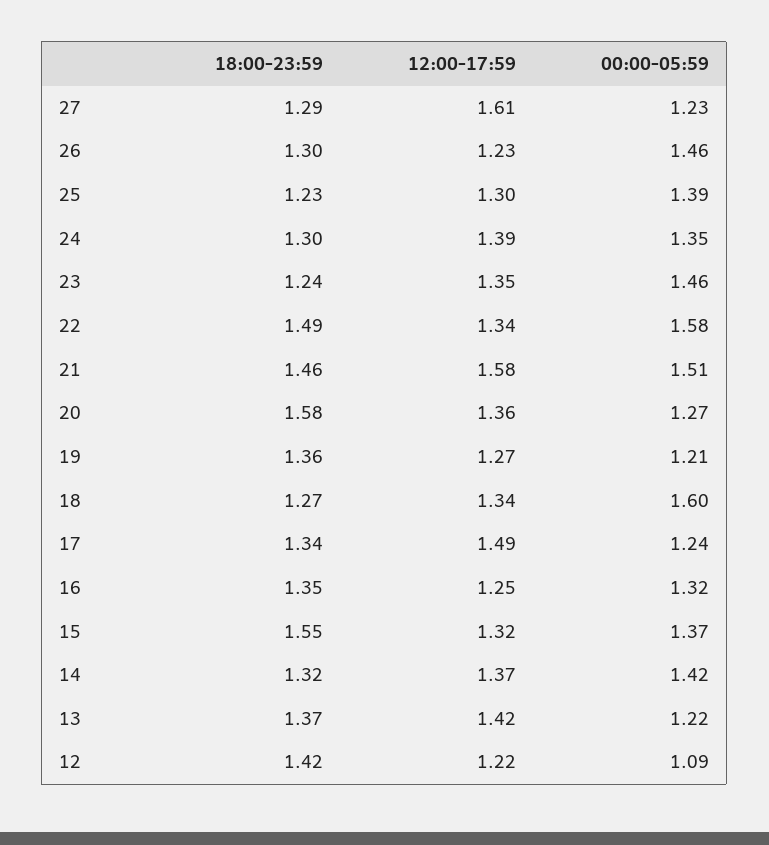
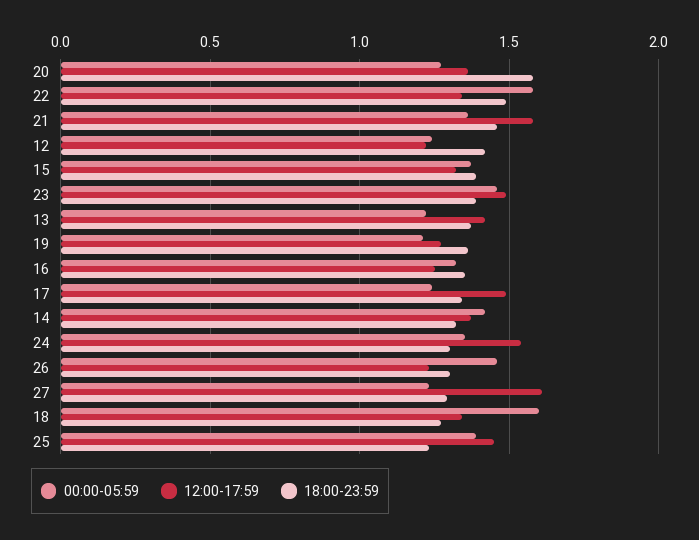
  {
    "18:00-23:59": {
      "27": 1.29,
      "26": 1.3,
      "25": 1.23,
      "24": 1.3,
-     "23": 1.24,
+     "23": 1.4,
      "22": 1.49,
      "21": 1.46,
      "20": 1.58,
      "19": 1.36,
      "18": 1.27,
      "17": 1.34,
      "16": 1.35,
-     "15": 1.55,
+     "15": 1.4,
      "14": 1.32,
      "13": 1.37,
      "12": 1.42
    },
    "12:00-17:59": {
      "27": 1.61,
      "26": 1.23,
-     "25": 1.3,
+     "25": 1.45,
-     "24": 1.39,
+     "24": 1.55,
-     "23": 1.35,
+     "23": 1.5,
      "22": 1.34,
      "21": 1.58,
      "20": 1.36,
      "19": 1.27,
      "18": 1.34,
      "17": 1.49,
      "16": 1.25,
      "15": 1.32,
      "14": 1.37,
      "13": 1.42,
      "12": 1.22
    },
    "00:00-05:59": {
      "27": 1.23,
      "26": 1.46,
      "25": 1.39,
      "24": 1.35,
      "23": 1.46,
      "22": 1.58,
-     "21": 1.51,
+     "21": 1.35,
      "20": 1.27,
      "19": 1.21,
      "18": 1.6,
      "17": 1.24,
      "16": 1.32,
      "15": 1.37,
      "14": 1.42,
      "13": 1.22,
-     "12": 1.09
+     "12": 1.25
    }
  }

